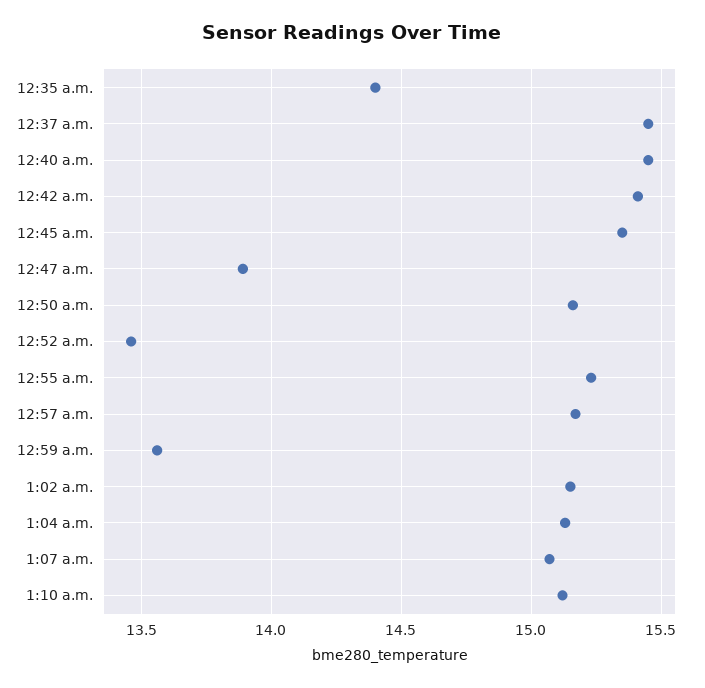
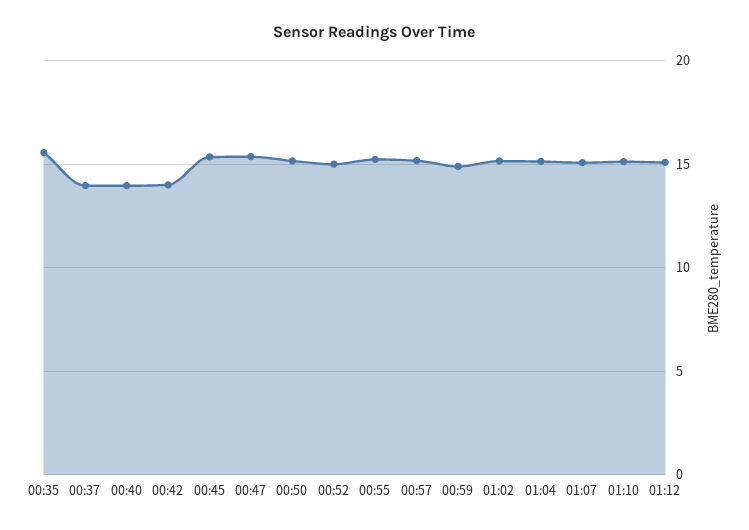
  {
-   "12:35 a.m.": 14.4,
+   "12:35 a.m.": 15.5,
-   "12:37 a.m.": 15.45,
+   "12:37 a.m.": 14,
-   "12:40 a.m.": 15.45,
+   "12:40 a.m.": 14,
-   "12:42 a.m.": 15.4,
+   "12:42 a.m.": 14,
    "12:45 a.m.": 15.35,
-   "12:47 a.m.": 13.9,
+   "12:47 a.m.": 15.5,
    "12:50 a.m.": 15.15,
-   "12:52 a.m.": 13.45,
+   "12:52 a.m.": 15,
    "12:55 a.m.": 15.25,
    "12:57 a.m.": 15.15,
-   "12:59 a.m.": 13.55,
+   "12:59 a.m.": 15,
    "1:02 a.m.": 15.15,
    "1:04 a.m.": 15.15,
    "1:07 a.m.": 15.05,
-   "1:10 a.m.": 15.1
+   "1:10 a.m.": 15.1,
+   "01:12": 15
  }

